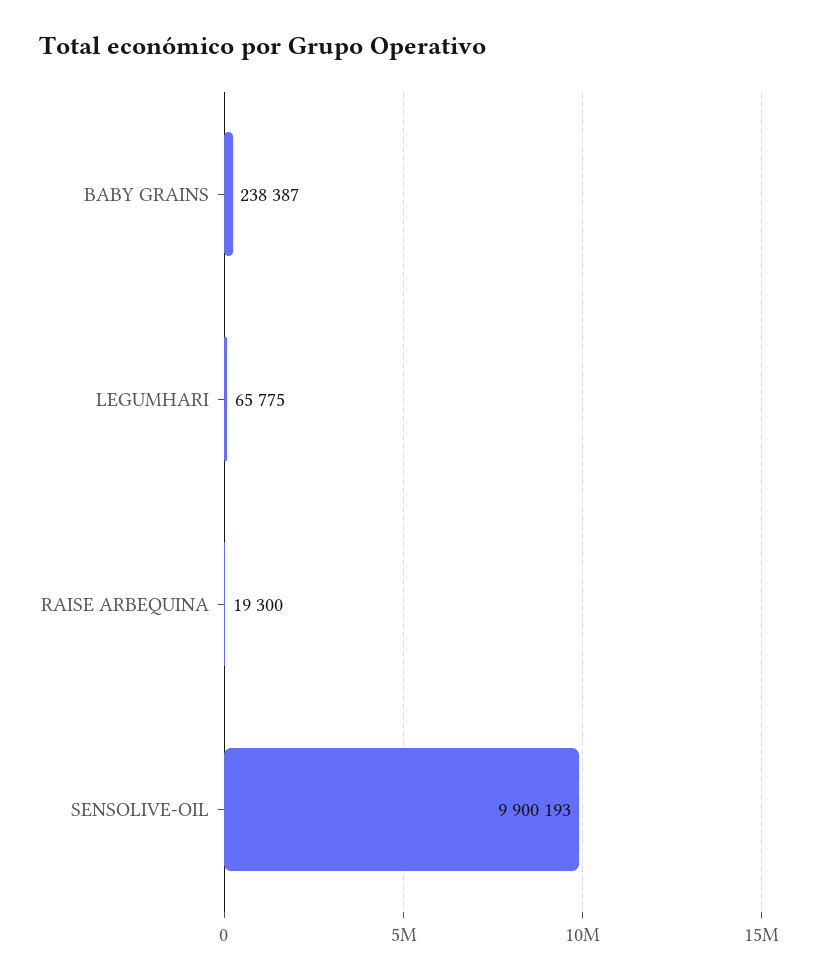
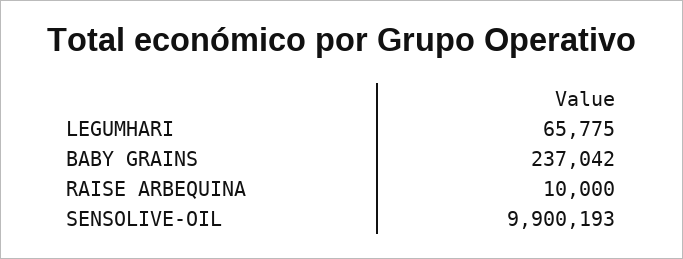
  {
-   "BABY GRAINS": 238387,
+   "BABY GRAINS": 237042,
    "LEGUMHARI": 65775,
-   "RAISE ARBEQUINA": 19300,
+   "RAISE ARBEQUINA": 10000,
    "SENSOLIVE-OIL": 9900193
  }

